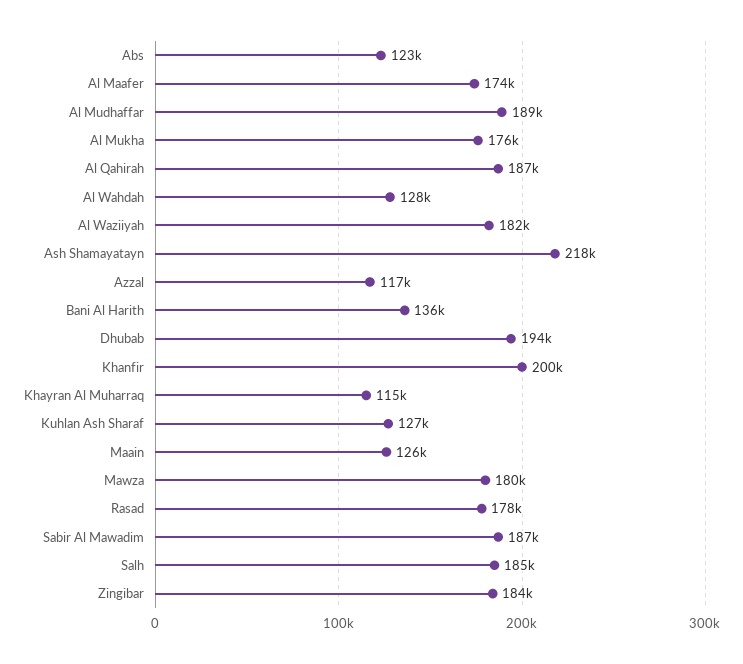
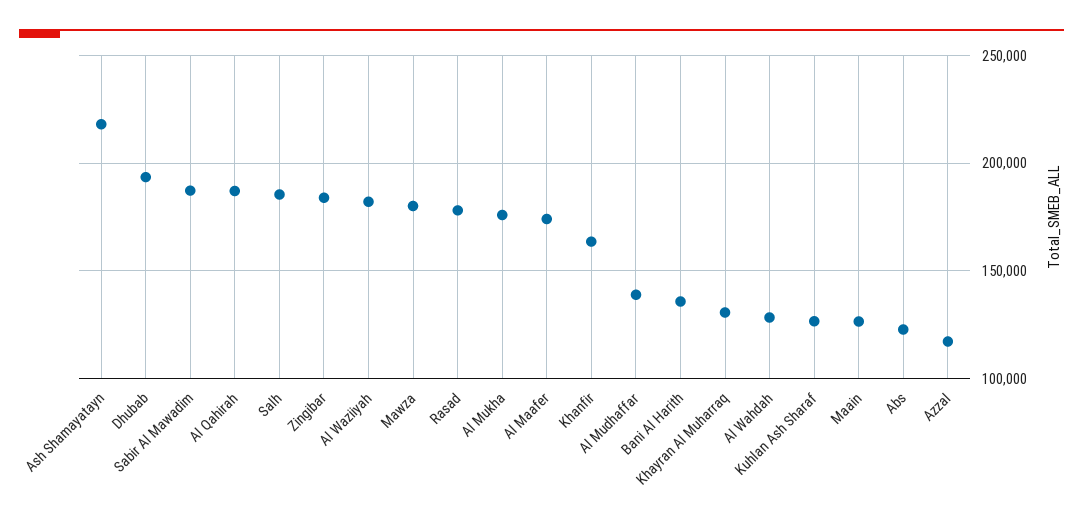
  {
    "Abs": 123000,
    "Al Maafer": 174000,
-   "Al Mudhaffar": 189000,
+   "Al Mudhaffar": 140000,
    "Al Mukha": 176000,
    "Al Qahirah": 187000,
    "Al Wahdah": 128000,
    "Al Waziiyah": 182000,
    "Ash Shamayatayn": 218000,
    "Azzal": 117000,
    "Bani Al Harith": 136000,
    "Dhubab": 194000,
-   "Khanfir": 200000,
+   "Khanfir": 165000,
-   "Khayran Al Muharraq": 115000,
+   "Khayran Al Muharraq": 130000,
    "Kuhlan Ash Sharaf": 127000,
    "Maain": 126000,
    "Mawza": 180000,
    "Rasad": 178000,
    "Sabir Al Mawadim": 187000,
    "Salh": 185000,
    "Zingibar": 184000
  }

